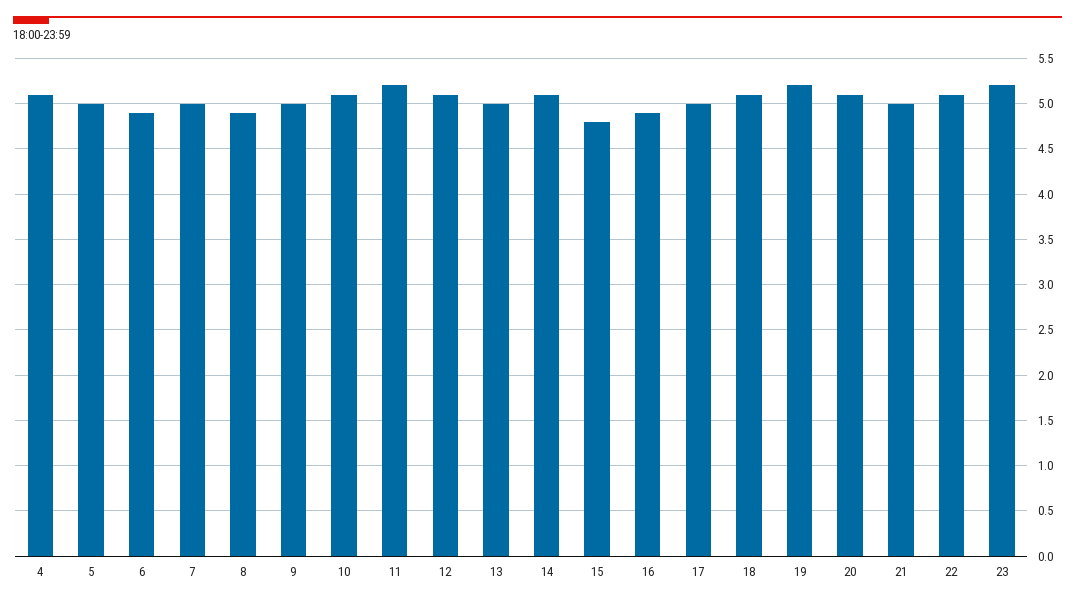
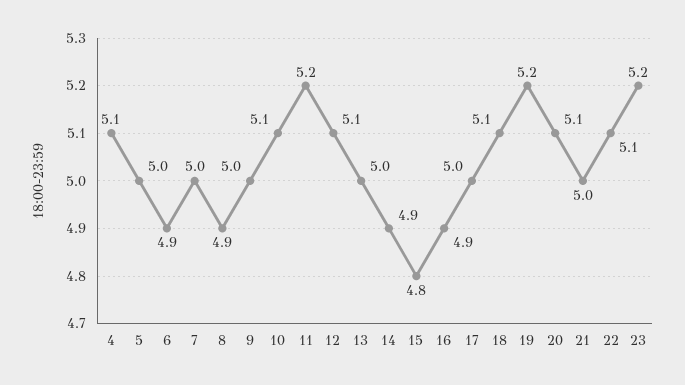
  {
    "4": 5.1,
    "5": 5,
    "6": 4.9,
    "7": 5,
    "8": 4.9,
    "9": 5,
    "10": 5.1,
    "11": 5.2,
    "12": 5.1,
    "13": 5,
-   "14": 5.1,
+   "14": 4.9,
    "15": 4.8,
    "16": 4.9,
    "17": 5,
    "18": 5.1,
    "19": 5.2,
    "20": 5.1,
    "21": 5,
    "22": 5.1,
    "23": 5.2
  }

